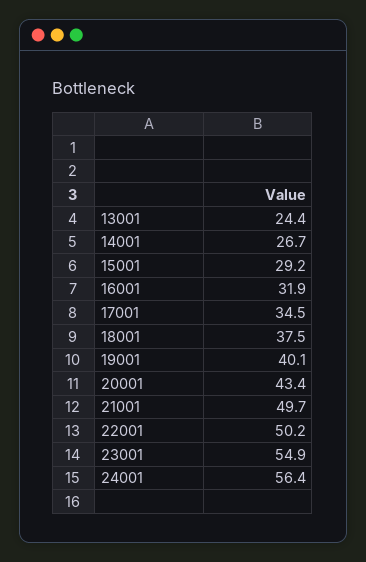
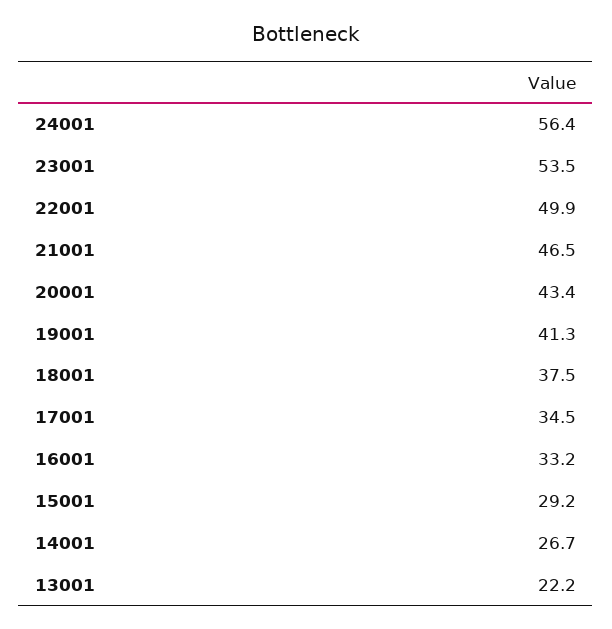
  {
-   "13001": 24.4,
+   "13001": 22.2,
    "14001": 26.7,
    "15001": 29.2,
-   "16001": 31.9,
+   "16001": 33.2,
    "17001": 34.5,
    "18001": 37.5,
-   "19001": 40.1,
+   "19001": 41.3,
    "20001": 43.4,
-   "21001": 49.7,
+   "21001": 46.5,
-   "22001": 50.2,
+   "22001": 49.9,
-   "23001": 54.9,
+   "23001": 53.5,
    "24001": 56.4
  }

